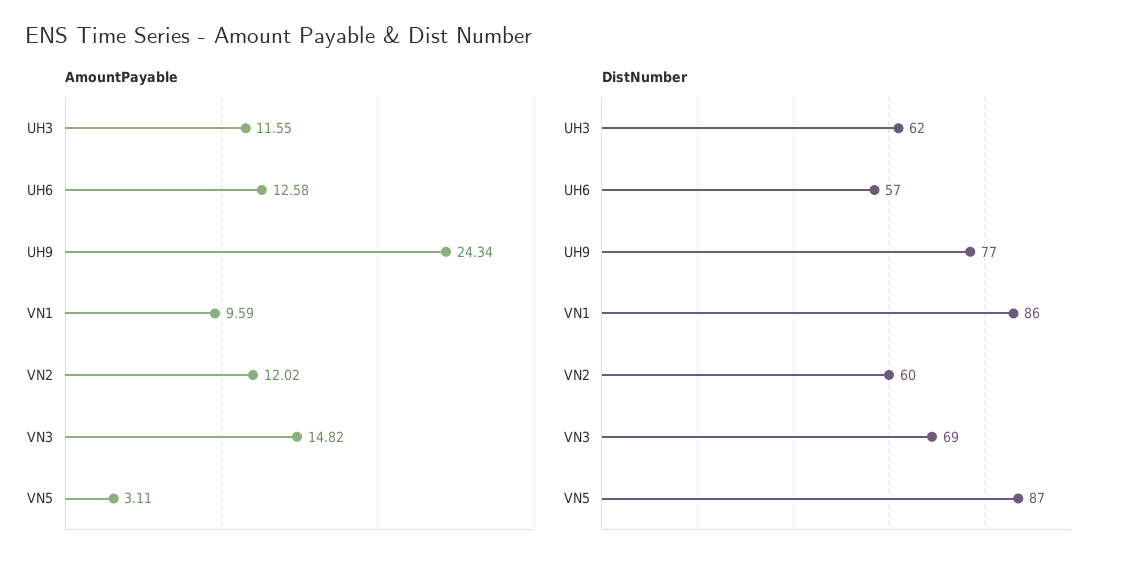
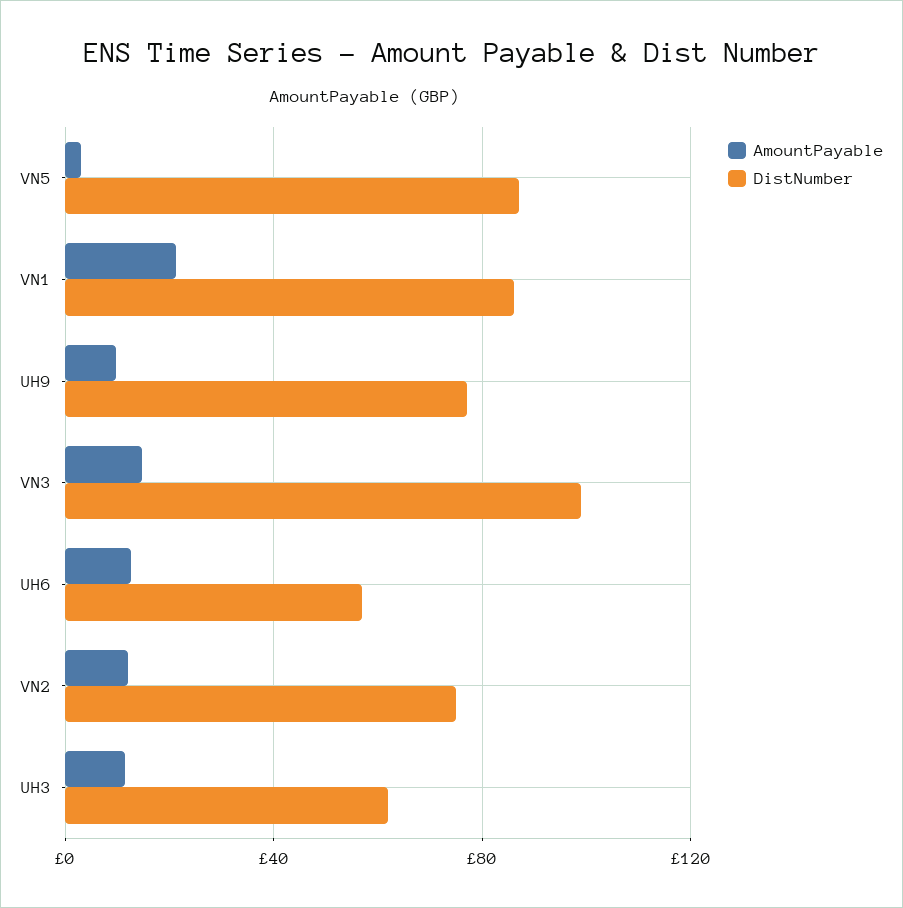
  {
    "AmountPayable": {
      "UH3": 11.55,
      "UH6": 12.58,
-     "UH9": 24.34,
+     "UH9": 10,
-     "VN1": 9.59,
+     "VN1": 20,
      "VN2": 12.02,
      "VN3": 14.82,
      "VN5": 3.11
    },
    "DistNumber": {
      "UH3": 62,
      "UH6": 57,
      "UH9": 77,
      "VN1": 86,
-     "VN2": 60,
+     "VN2": 75,
-     "VN3": 69,
+     "VN3": 100,
      "VN5": 87
    }
  }

